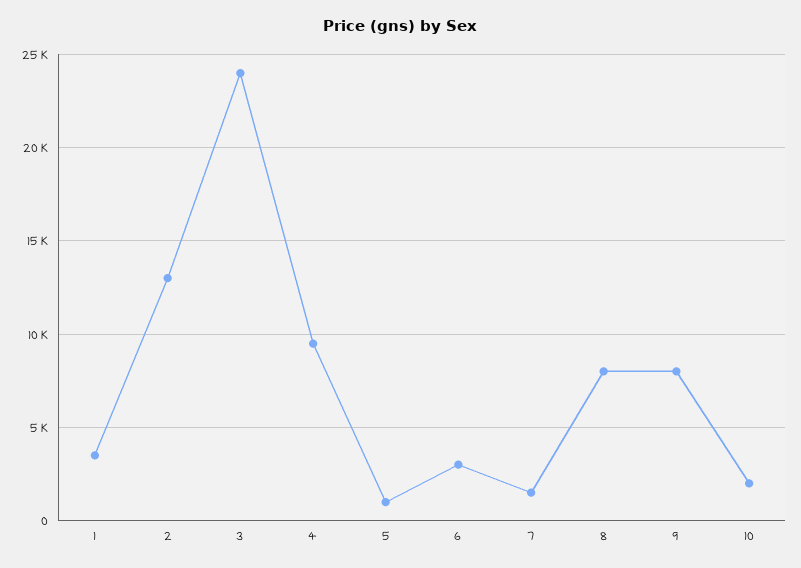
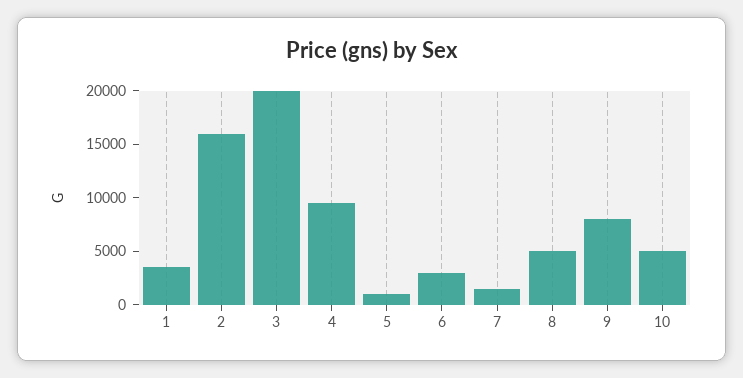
  {
    "1": 3500,
-   "2": 13000,
+   "2": 16000,
-   "3": 24000,
+   "3": 20000,
    "4": 9500,
    "5": 1000,
    "6": 3000,
    "7": 1500,
-   "8": 8000,
+   "8": 5000,
    "9": 8000,
-   "10": 2000
+   "10": 5000
  }

